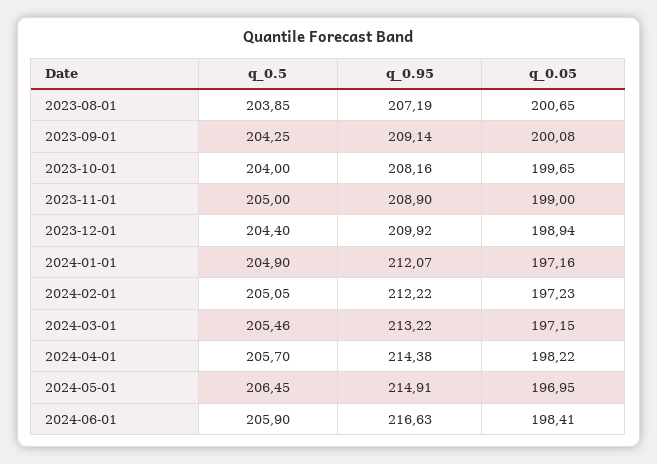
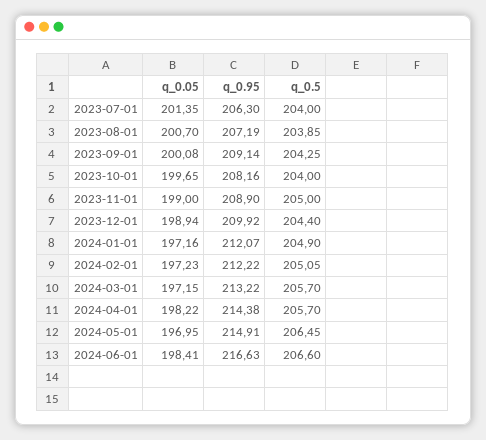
  {
    "q_0.5": {
      "2023-08-01": 203.85,
      "2023-09-01": 204.25,
      "2023-10-01": 204,
      "2023-11-01": 205,
      "2023-12-01": 204.4,
      "2024-01-01": 204.9,
      "2024-02-01": 205.05,
-     "2024-03-01": 205.46,
+     "2024-03-01": 205.7,
      "2024-04-01": 205.7,
      "2024-05-01": 206.45,
-     "2024-06-01": 205.9
+     "2024-06-01": 206.6,
+     "2023-07-01": 204
    },
    "q_0.95": {
      "2023-08-01": 207.19,
      "2023-09-01": 209.14,
      "2023-10-01": 208.16,
      "2023-11-01": 208.9,
      "2023-12-01": 209.92,
      "2024-01-01": 212.07,
      "2024-02-01": 212.22,
      "2024-03-01": 213.22,
      "2024-04-01": 214.38,
      "2024-05-01": 214.91,
-     "2024-06-01": 216.63
+     "2024-06-01": 216.63,
+     "2023-07-01": 206.3
    },
    "q_0.05": {
-     "2023-08-01": 200.65,
+     "2023-08-01": 200.7,
      "2023-09-01": 200.08,
      "2023-10-01": 199.65,
      "2023-11-01": 199,
      "2023-12-01": 198.94,
      "2024-01-01": 197.16,
      "2024-02-01": 197.23,
      "2024-03-01": 197.15,
      "2024-04-01": 198.22,
      "2024-05-01": 196.95,
-     "2024-06-01": 198.41
+     "2024-06-01": 198.41,
+     "2023-07-01": 201.35
    }
  }

